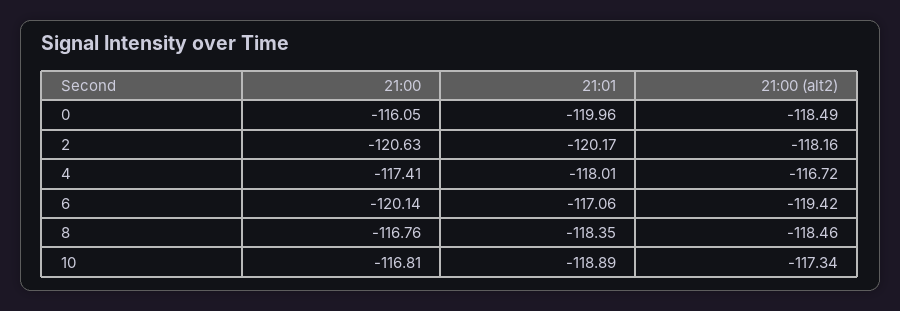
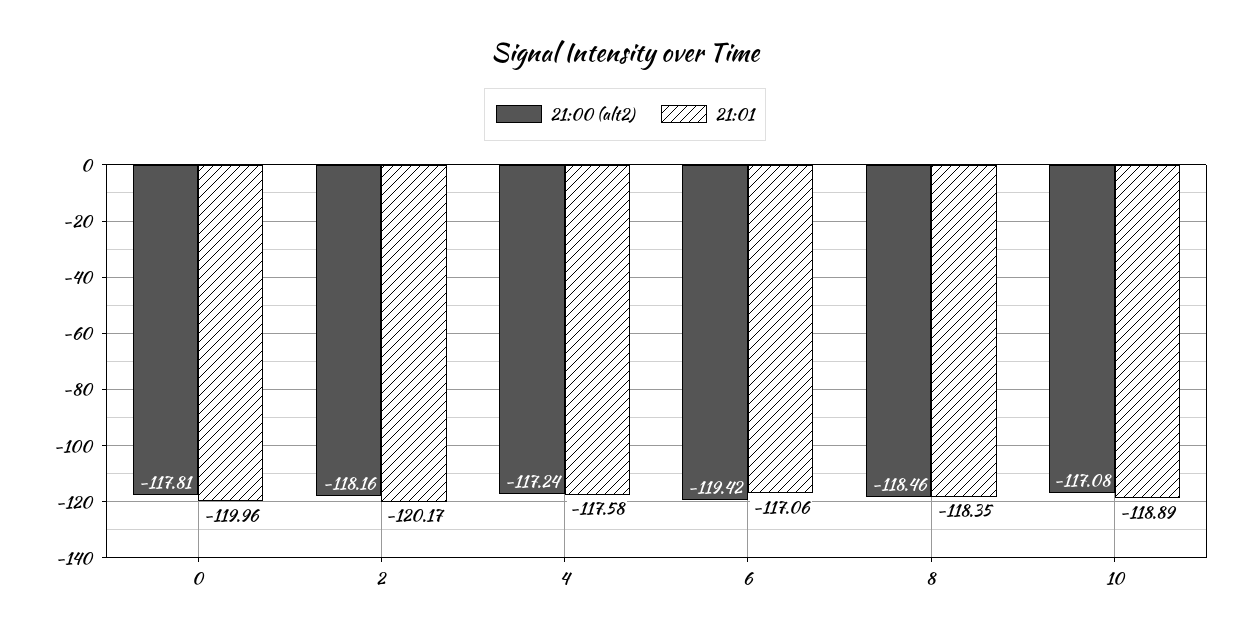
  {
-   "21:00": {
-     "0": -116.05,
-     "2": -120.63,
-     "4": -117.41,
-     "6": -120.14,
-     "8": -116.76,
-     "10": -116.81
-   },
    "21:01": {
      "0": -119.96,
      "2": -120.17,
-     "4": -118.01,
+     "4": -117.58,
      "6": -117.06,
      "8": -118.35,
      "10": -118.89
    },
    "21:00 (alt2)": {
-     "0": -118.49,
+     "0": -117.81,
      "2": -118.16,
-     "4": -116.72,
+     "4": -117.24,
      "6": -119.42,
      "8": -118.46,
-     "10": -117.34
+     "10": -117.08
    }
  }

